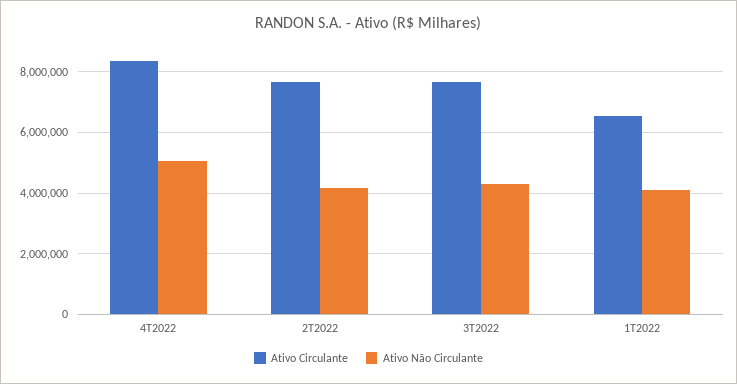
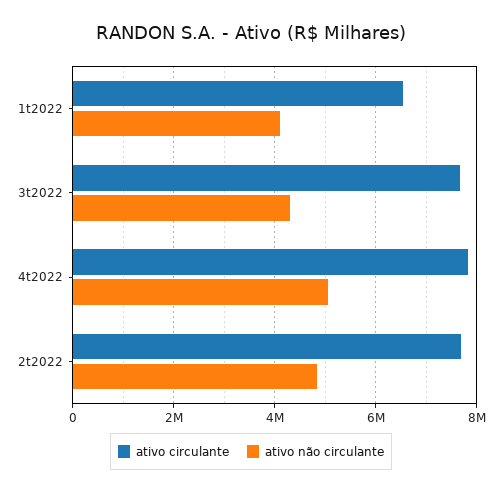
  {
    "Ativo Circulante": {
-     "4T2022": 8400000,
+     "4T2022": 7800000,
      "2T2022": 7600000,
      "3T2022": 7600000,
      "1T2022": 6600000
    },
    "Ativo Não Circulante": {
      "4T2022": 5000000,
-     "2T2022": 4200000,
+     "2T2022": 4800000,
      "3T2022": 4400000,
      "1T2022": 4200000
    }
  }

